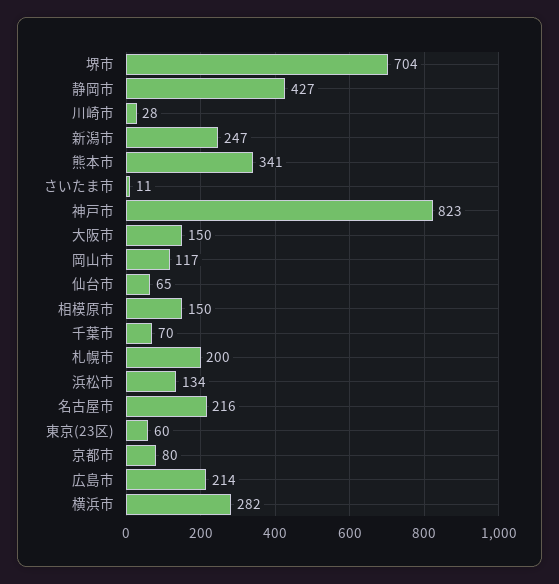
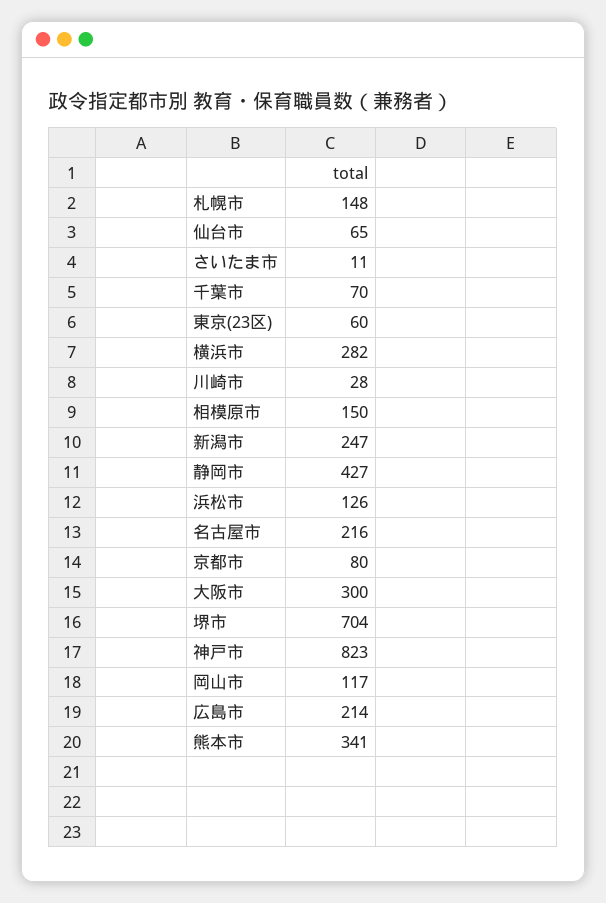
  {
    "堺市": 704,
    "静岡市": 427,
    "川崎市": 28,
    "新潟市": 247,
    "熊本市": 341,
    "さいたま市": 11,
    "神戸市": 823,
-   "大阪市": 150,
+   "大阪市": 300,
    "岡山市": 117,
    "仙台市": 65,
    "相模原市": 150,
    "千葉市": 70,
-   "札幌市": 200,
+   "札幌市": 148,
-   "浜松市": 134,
+   "浜松市": 126,
    "名古屋市": 216,
    "東京(23区)": 60,
    "京都市": 80,
    "広島市": 214,
    "横浜市": 282
  }

